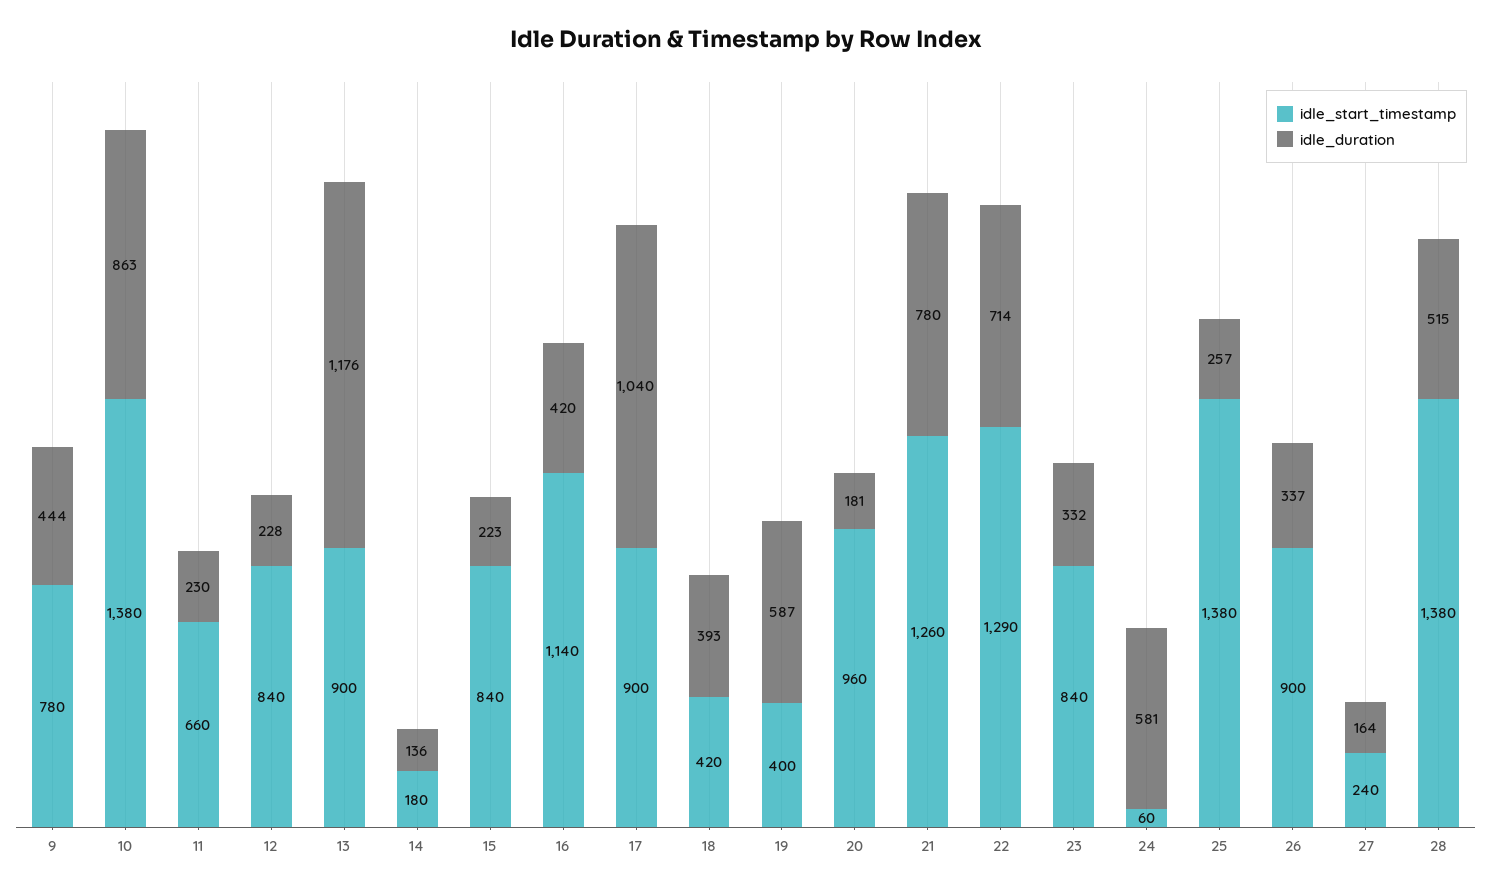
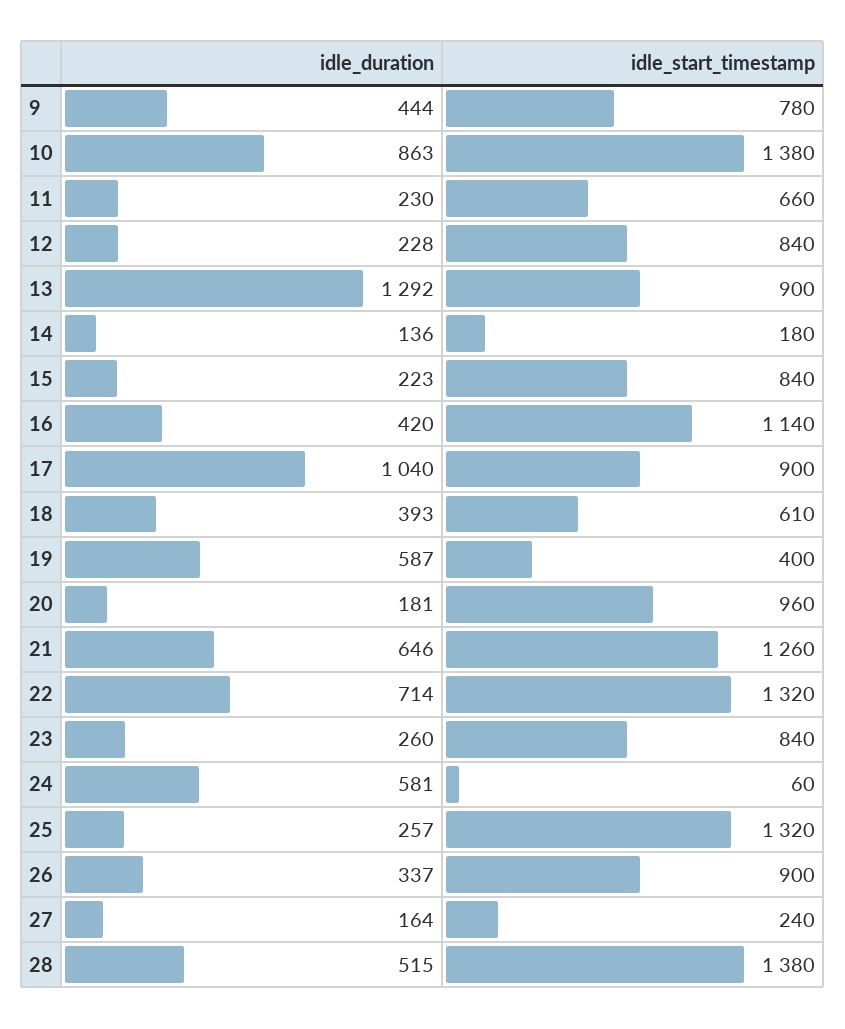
  {
    "idle_start_timestamp": {
      "9": 780,
      "10": 1380,
      "11": 660,
      "12": 840,
      "13": 900,
      "14": 180,
      "15": 840,
      "16": 1140,
      "17": 900,
-     "18": 420,
+     "18": 610,
      "19": 400,
      "20": 960,
      "21": 1260,
-     "22": 1290,
+     "22": 1320,
      "23": 840,
      "24": 60,
-     "25": 1380,
+     "25": 1320,
      "26": 900,
      "27": 240,
      "28": 1380
    },
    "idle_duration": {
      "9": 444,
      "10": 863,
      "11": 230,
      "12": 228,
-     "13": 1176,
+     "13": 1292,
      "14": 136,
      "15": 223,
      "16": 420,
      "17": 1040,
      "18": 393,
      "19": 587,
      "20": 181,
-     "21": 780,
+     "21": 646,
      "22": 714,
-     "23": 332,
+     "23": 260,
      "24": 581,
      "25": 257,
      "26": 337,
      "27": 164,
      "28": 515
    }
  }

